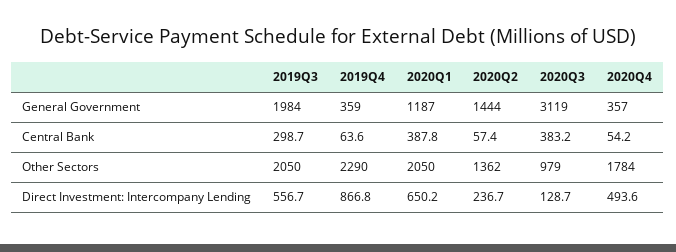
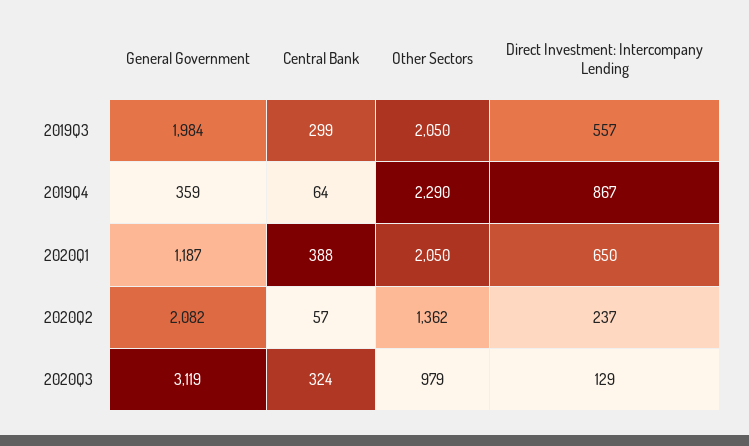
  {
    "2019Q3": {
      "General Government": 1984,
      "Central Bank": 298.7,
      "Other Sectors": 2050,
      "Direct Investment: Intercompany Lending": 556.7
    },
    "2019Q4": {
      "General Government": 359,
      "Central Bank": 63.6,
      "Other Sectors": 2290,
      "Direct Investment: Intercompany Lending": 866.8
    },
    "2020Q1": {
      "General Government": 1187,
      "Central Bank": 387.8,
      "Other Sectors": 2050,
      "Direct Investment: Intercompany Lending": 650.2
    },
    "2020Q2": {
-     "General Government": 1444,
+     "General Government": 2082,
      "Central Bank": 57.4,
      "Other Sectors": 1362,
      "Direct Investment: Intercompany Lending": 236.7
    },
    "2020Q3": {
      "General Government": 3119,
-     "Central Bank": 383.2,
+     "Central Bank": 324,
      "Other Sectors": 979,
      "Direct Investment: Intercompany Lending": 128.7
-   },
+   }
-   "2020Q4": {
-     "General Government": 357,
-     "Central Bank": 54.2,
-     "Other Sectors": 1784,
-     "Direct Investment: Intercompany Lending": 493.6
-   }
  }

